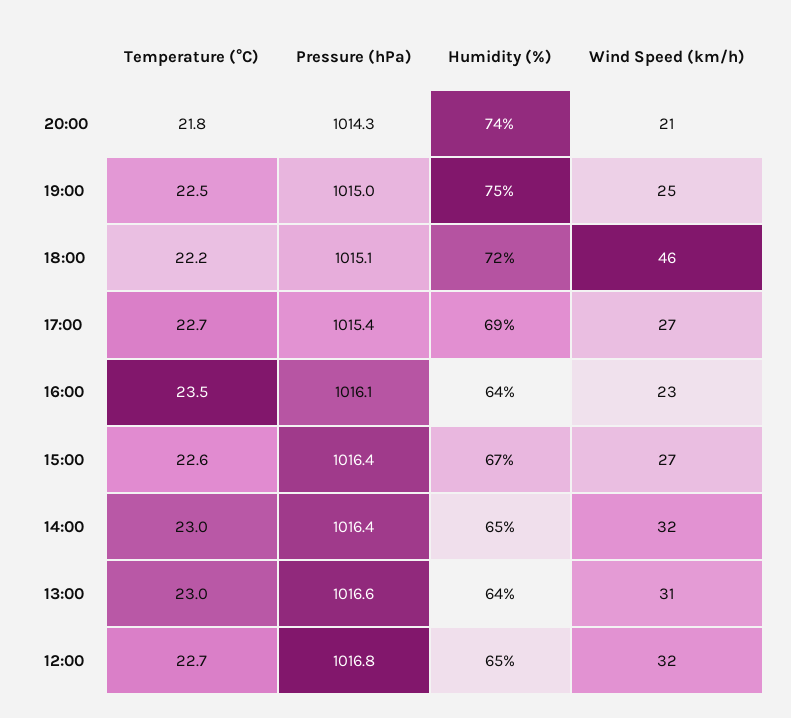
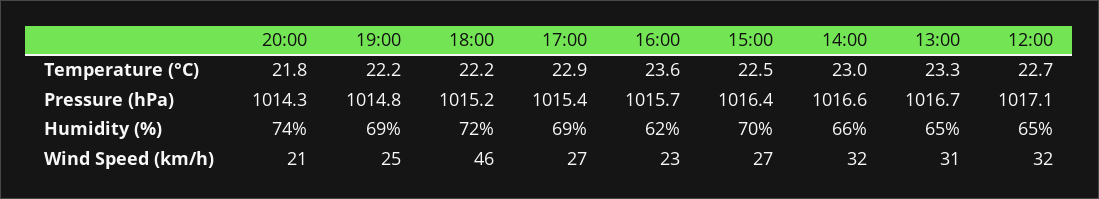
  {
    "Temperature (°C)": {
      "20:00": 21.8,
-     "19:00": 22.5,
+     "19:00": 22.2,
      "18:00": 22.2,
-     "17:00": 22.7,
+     "17:00": 22.9,
-     "16:00": 23.5,
+     "16:00": 23.6,
-     "15:00": 22.6,
+     "15:00": 22.5,
      "14:00": 23,
-     "13:00": 23,
+     "13:00": 23.3,
      "12:00": 22.7
    },
    "Pressure (hPa)": {
      "20:00": 1014.3,
-     "19:00": 1015,
+     "19:00": 1014.8,
-     "18:00": 1015.1,
+     "18:00": 1015.2,
      "17:00": 1015.4,
-     "16:00": 1016.1,
+     "16:00": 1015.7,
      "15:00": 1016.4,
-     "14:00": 1016.4,
+     "14:00": 1016.6,
-     "13:00": 1016.6,
+     "13:00": 1016.7,
-     "12:00": 1016.8
+     "12:00": 1017.1
    },
    "Humidity (%)": {
      "20:00": 74,
-     "19:00": 75,
+     "19:00": 69,
      "18:00": 72,
      "17:00": 69,
-     "16:00": 64,
+     "16:00": 62,
-     "15:00": 67,
+     "15:00": 70,
-     "14:00": 65,
+     "14:00": 66,
-     "13:00": 64,
+     "13:00": 65,
      "12:00": 65
    },
    "Wind Speed (km/h)": {
      "20:00": 21,
      "19:00": 25,
      "18:00": 46,
      "17:00": 27,
      "16:00": 23,
      "15:00": 27,
      "14:00": 32,
      "13:00": 31,
      "12:00": 32
    }
  }

